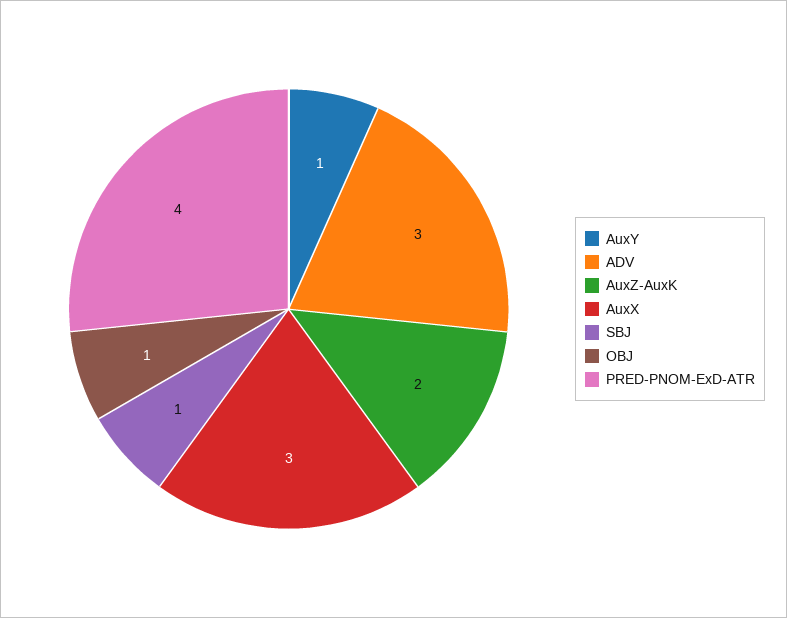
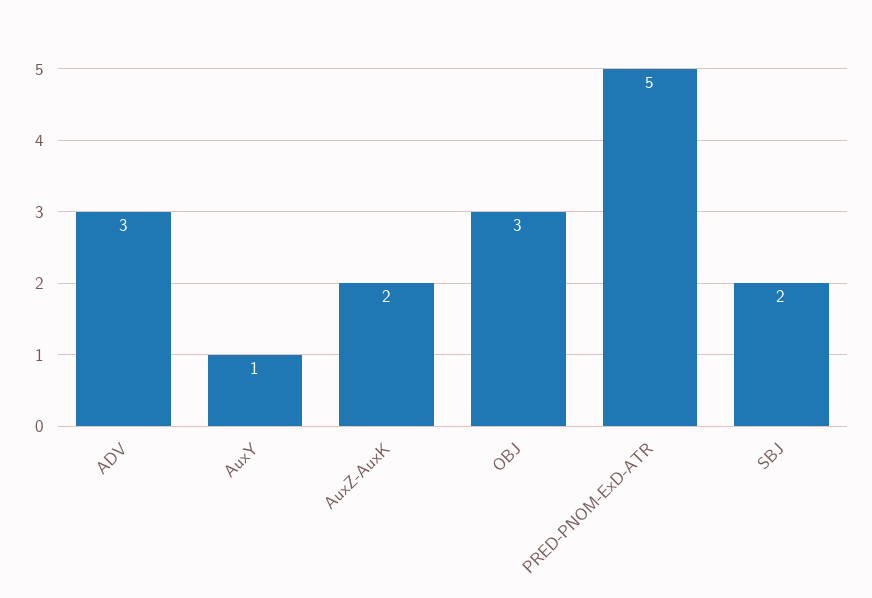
  {
    "AuxY": 1,
    "ADV": 3,
    "AuxZ-AuxK": 2,
-   "AuxX": 3,
-   "SBJ": 1,
+   "SBJ": 2,
-   "OBJ": 1,
+   "OBJ": 3,
-   "PRED-PNOM-ExD-ATR": 4
+   "PRED-PNOM-ExD-ATR": 5
  }

